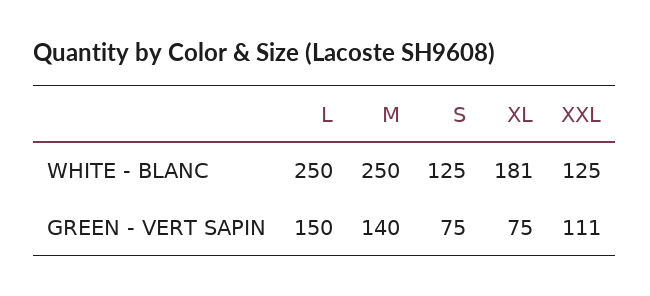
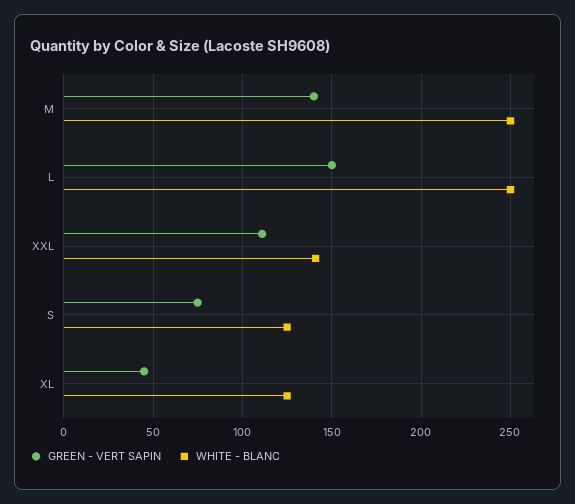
  {
    "WHITE - BLANC": {
      "L": 250,
      "M": 250,
      "S": 125,
-     "XL": 181,
+     "XL": 125,
-     "XXL": 125
+     "XXL": 140
    },
    "GREEN - VERT SAPIN": {
      "L": 150,
      "M": 140,
      "S": 75,
-     "XL": 75,
+     "XL": 45,
      "XXL": 111
    }
  }

